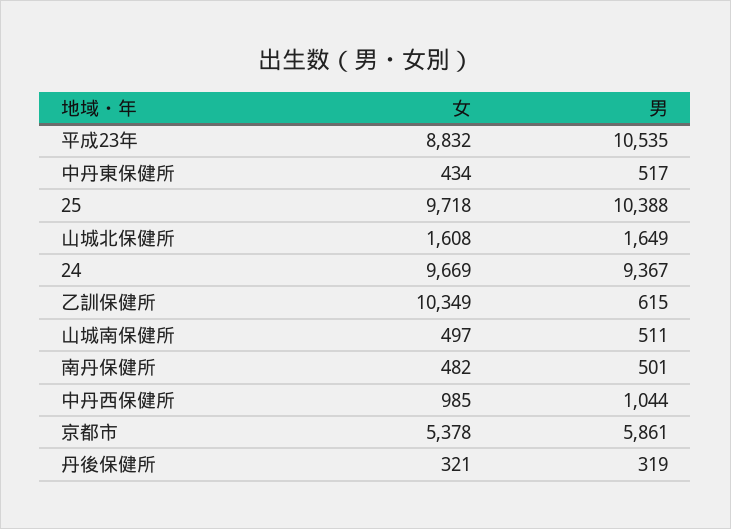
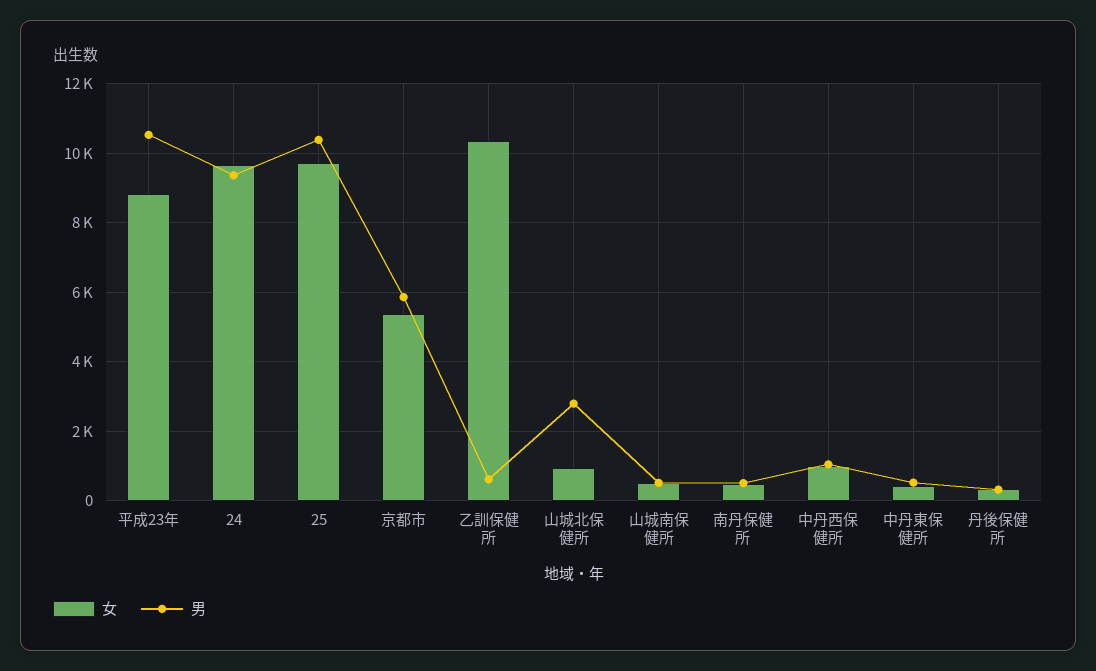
  {
    "女": {
      "平成23年": 8832,
      "中丹東保健所": 434,
      "25": 9718,
-     "山城北保健所": 1608,
+     "山城北保健所": 1000,
      "24": 9669,
      "乙訓保健所": 10349,
      "山城南保健所": 497,
      "南丹保健所": 482,
      "中丹西保健所": 985,
      "京都市": 5378,
      "丹後保健所": 321
    },
    "男": {
      "平成23年": 10535,
      "中丹東保健所": 517,
      "25": 10388,
-     "山城北保健所": 1649,
+     "山城北保健所": 2800,
      "24": 9367,
      "乙訓保健所": 615,
      "山城南保健所": 511,
      "南丹保健所": 501,
      "中丹西保健所": 1044,
      "京都市": 5861,
      "丹後保健所": 319
    }
  }

